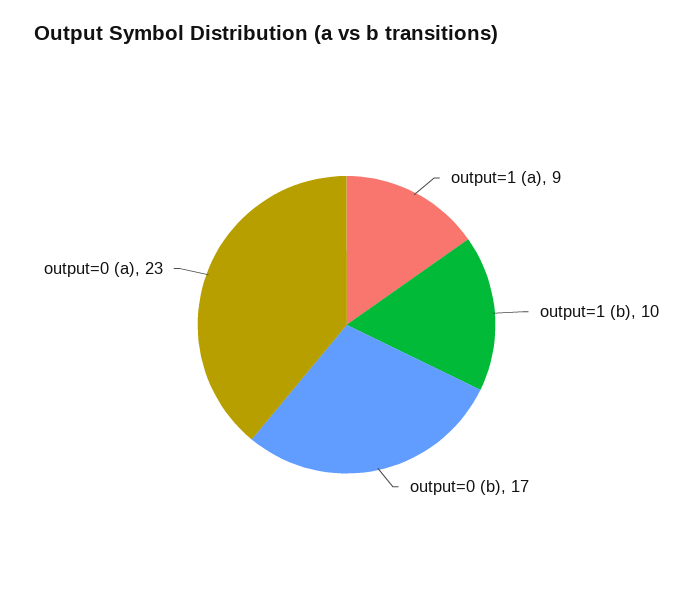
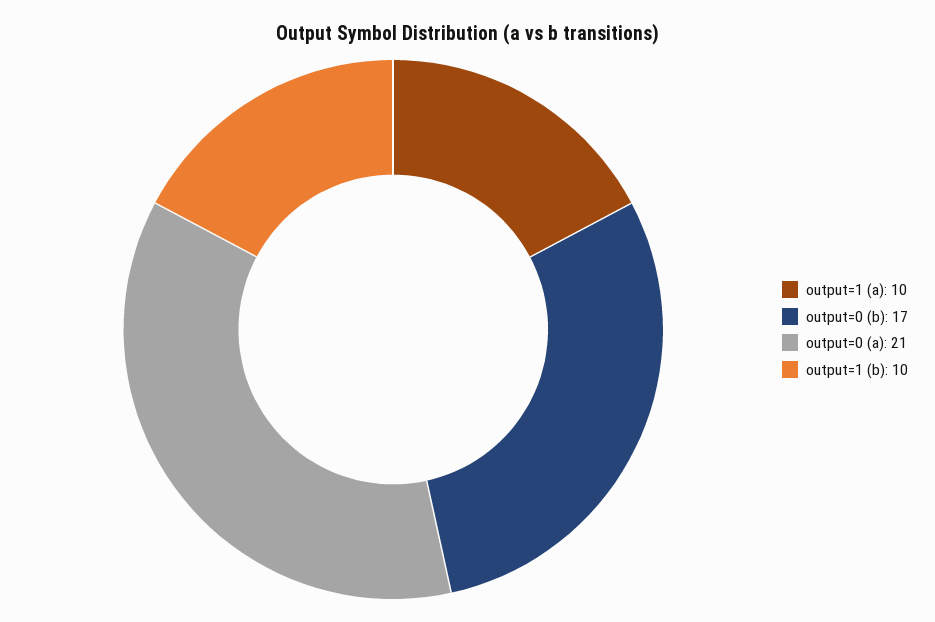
  {
-   "output=1 (a)": 9,
+   "output=1 (a)": 10,
    "output=1 (b)": 10,
    "output=0 (b)": 17,
-   "output=0 (a)": 23
+   "output=0 (a)": 21
  }

